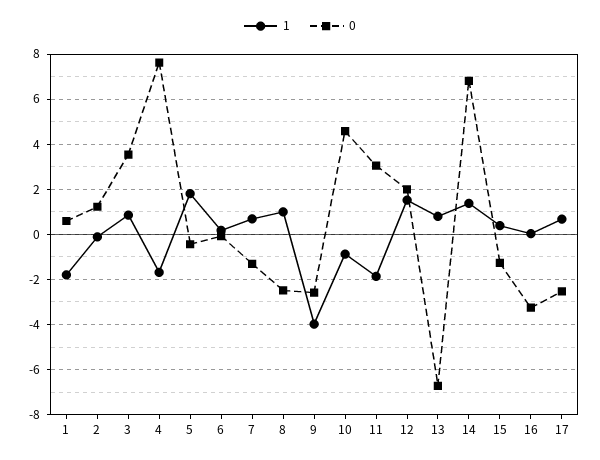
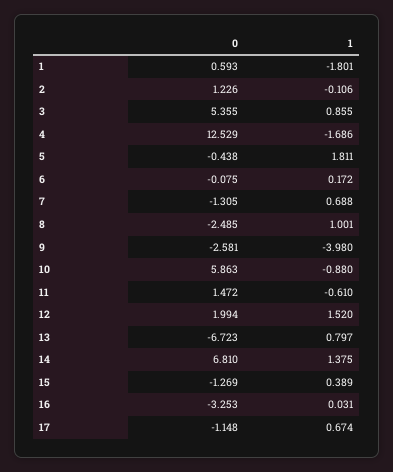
  {
    "1": {
      "1": -1.801,
      "2": -0.106,
      "3": 0.855,
      "4": -1.686,
      "5": 1.811,
      "6": 0.172,
      "7": 0.688,
      "8": 1.001,
      "9": -3.98,
      "10": -0.88,
-     "11": -2,
+     "11": -0.61,
      "12": 1.52,
      "13": 0.797,
      "14": 1.375,
      "15": 0.389,
      "16": 0.031,
      "17": 0.674
    },
    "0": {
      "1": 0.593,
      "2": 1.226,
-     "3": 3.5,
+     "3": 5.355,
-     "4": 7.5,
+     "4": 12.529,
      "5": -0.438,
      "6": -0.075,
      "7": -1.305,
      "8": -2.485,
      "9": -2.581,
-     "10": 4.5,
+     "10": 5.863,
-     "11": 3,
+     "11": 1.472,
      "12": 1.994,
      "13": -6.723,
      "14": 6.81,
      "15": -1.269,
      "16": -3.253,
-     "17": -2.5
+     "17": -1.148
    }
  }

